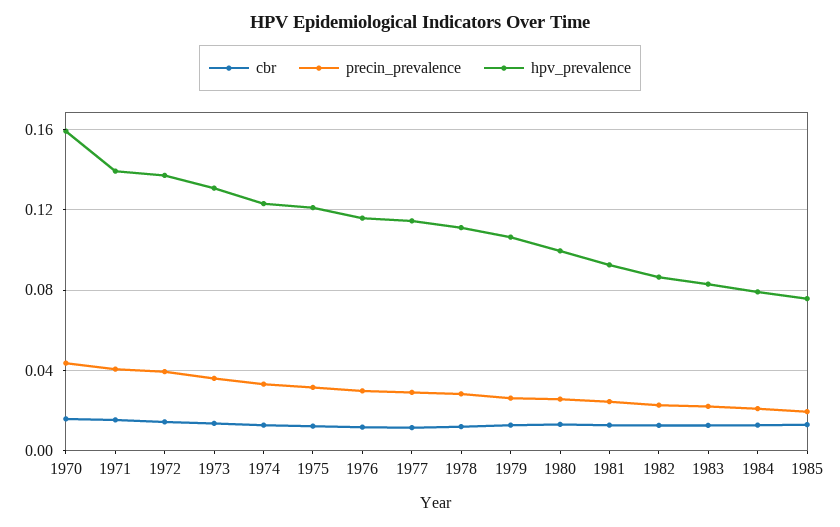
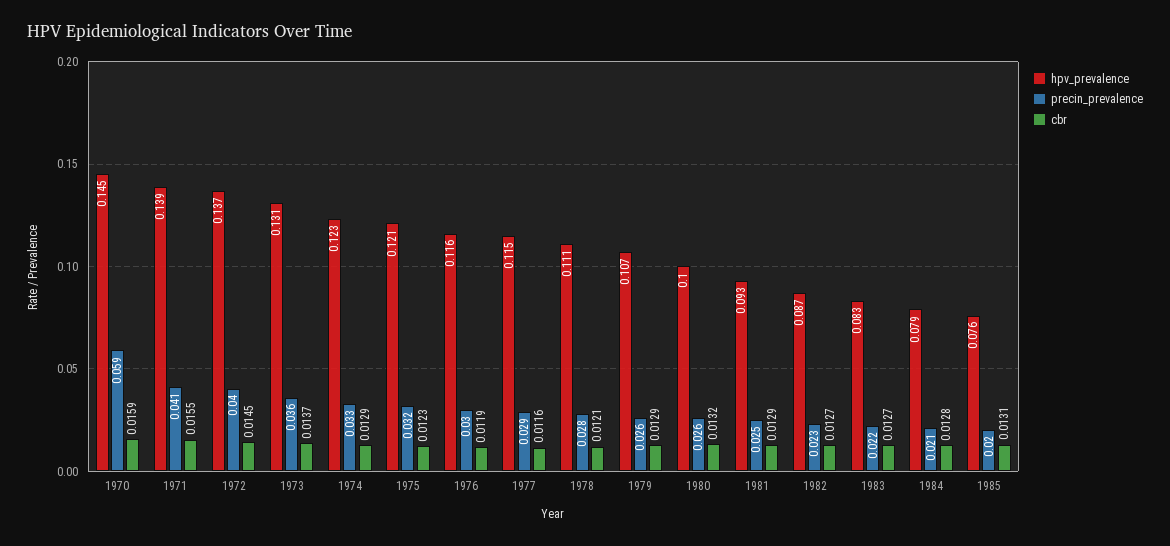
  {
    "cbr": {
      "1970": 0.0159,
      "1971": 0.0155,
      "1972": 0.0145,
      "1973": 0.0137,
      "1974": 0.0129,
      "1975": 0.0123,
      "1976": 0.0119,
      "1977": 0.0116,
      "1978": 0.0121,
      "1979": 0.0129,
      "1980": 0.0132,
      "1981": 0.0129,
      "1982": 0.0127,
      "1983": 0.0127,
      "1984": 0.0128,
      "1985": 0.0131
    },
    "precin_prevalence": {
-     "1970": 0.045,
+     "1970": 0.059,
      "1971": 0.041,
      "1972": 0.04,
      "1973": 0.036,
      "1974": 0.033,
      "1975": 0.032,
      "1976": 0.03,
      "1977": 0.029,
      "1978": 0.028,
      "1979": 0.026,
      "1980": 0.026,
      "1981": 0.025,
      "1982": 0.023,
      "1983": 0.022,
      "1984": 0.021,
      "1985": 0.02
    },
    "hpv_prevalence": {
-     "1970": 0.16,
+     "1970": 0.145,
      "1971": 0.139,
      "1972": 0.137,
      "1973": 0.131,
      "1974": 0.123,
      "1975": 0.121,
      "1976": 0.116,
      "1977": 0.115,
      "1978": 0.111,
      "1979": 0.107,
      "1980": 0.1,
      "1981": 0.093,
      "1982": 0.087,
      "1983": 0.083,
      "1984": 0.079,
      "1985": 0.076
    }
  }

